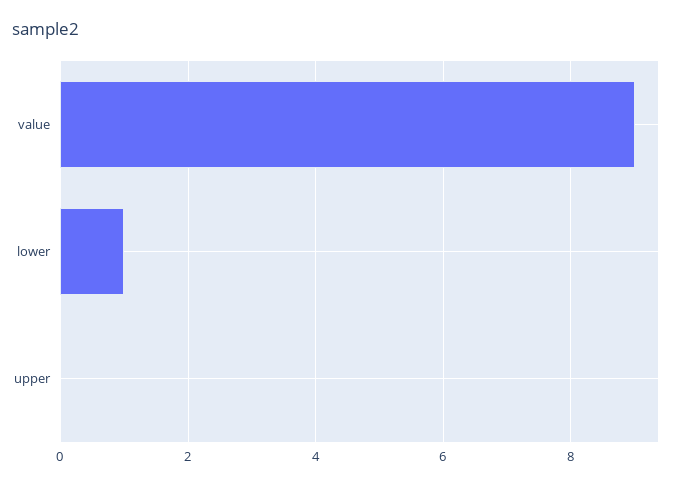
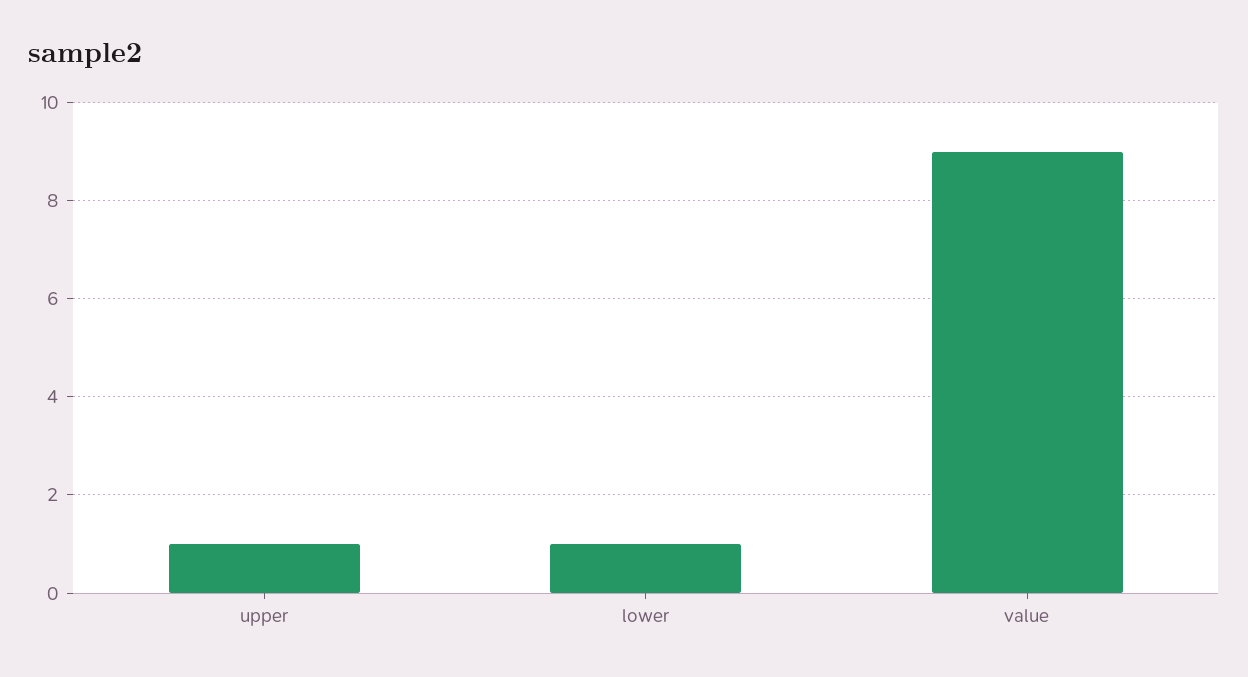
  {
    "value": 9,
    "lower": 1,
-   "upper": 0
+   "upper": 1
  }

